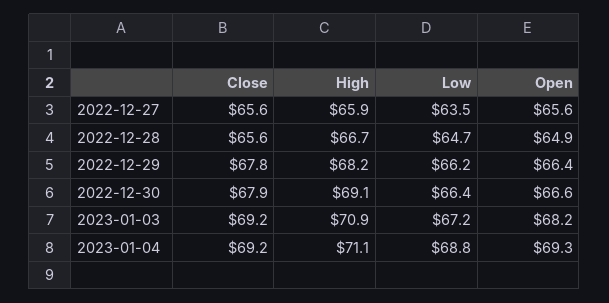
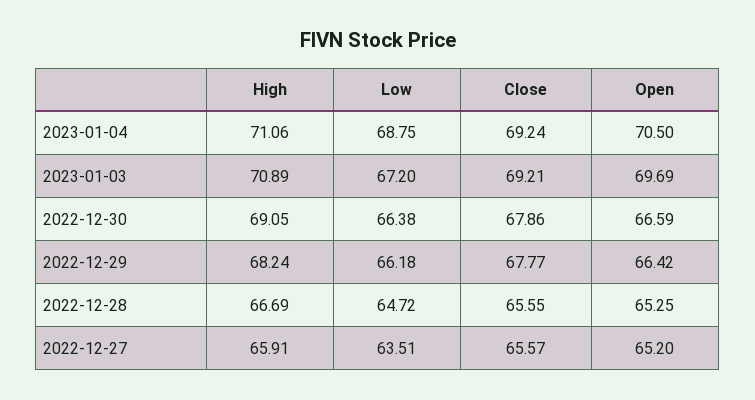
  {
    "Close": {
      "2022-12-27": 65.57,
      "2022-12-28": 65.55,
      "2022-12-29": 67.77,
      "2022-12-30": 67.86,
      "2023-01-03": 69.21,
      "2023-01-04": 69.24
    },
    "High": {
      "2022-12-27": 65.91,
      "2022-12-28": 66.69,
      "2022-12-29": 68.24,
      "2022-12-30": 69.05,
      "2023-01-03": 70.89,
      "2023-01-04": 71.06
    },
    "Low": {
      "2022-12-27": 63.51,
      "2022-12-28": 64.72,
      "2022-12-29": 66.18,
      "2022-12-30": 66.38,
      "2023-01-03": 67.2,
      "2023-01-04": 68.75
    },
    "Open": {
-     "2022-12-27": 65.6,
+     "2022-12-27": 65.2,
-     "2022-12-28": 64.9,
+     "2022-12-28": 65.25,
      "2022-12-29": 66.42,
      "2022-12-30": 66.59,
-     "2023-01-03": 68.2,
+     "2023-01-03": 69.69,
-     "2023-01-04": 69.3
+     "2023-01-04": 70.5
    }
  }

